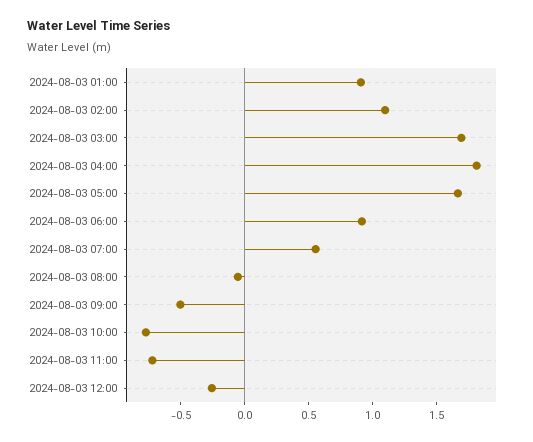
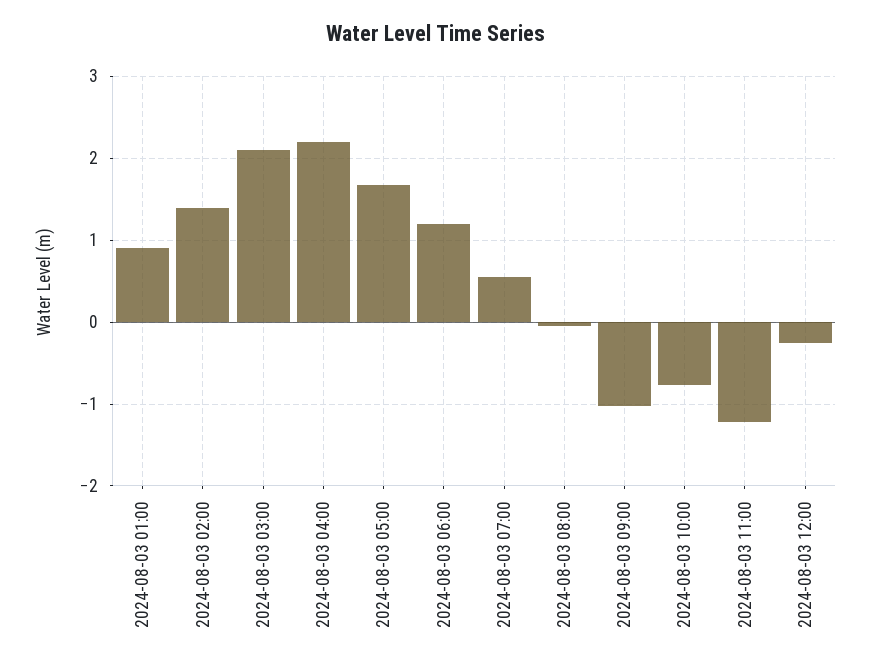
  {
    "2024-08-03 01:00": 0.9,
-   "2024-08-03 02:00": 1.1,
+   "2024-08-03 02:00": 1.4,
-   "2024-08-03 03:00": 1.7,
+   "2024-08-03 03:00": 2.1,
-   "2024-08-03 04:00": 1.8,
+   "2024-08-03 04:00": 2.2,
    "2024-08-03 05:00": 1.7,
-   "2024-08-03 06:00": 0.9,
+   "2024-08-03 06:00": 1.2,
    "2024-08-03 07:00": 0.6,
    "2024-08-03 08:00": -0.1,
-   "2024-08-03 09:00": -0.5,
+   "2024-08-03 09:00": -1,
    "2024-08-03 10:00": -0.8,
-   "2024-08-03 11:00": -0.7,
+   "2024-08-03 11:00": -1.2,
    "2024-08-03 12:00": -0.3
  }

